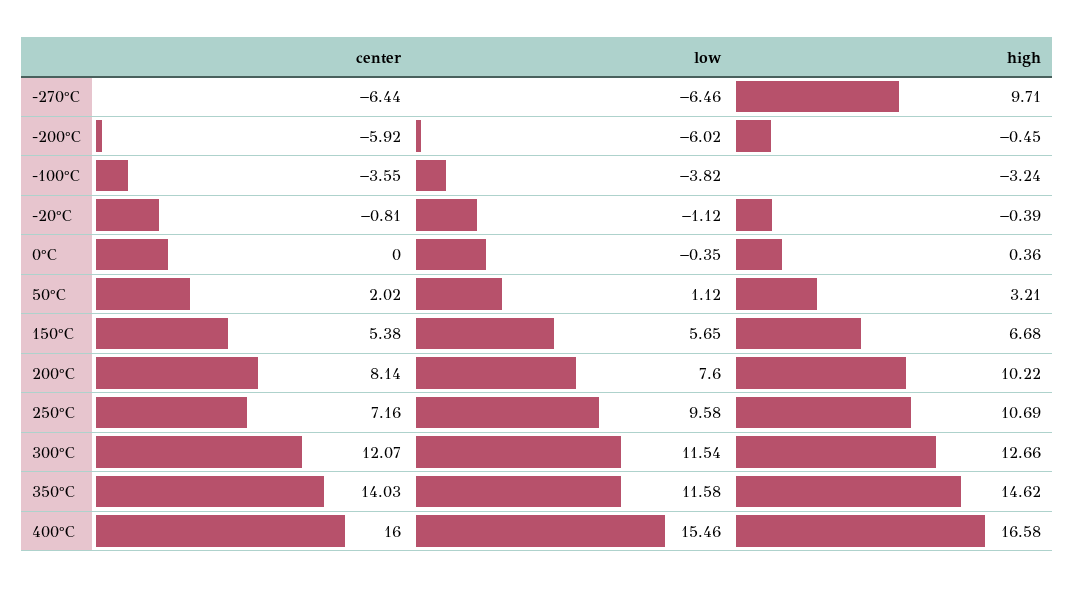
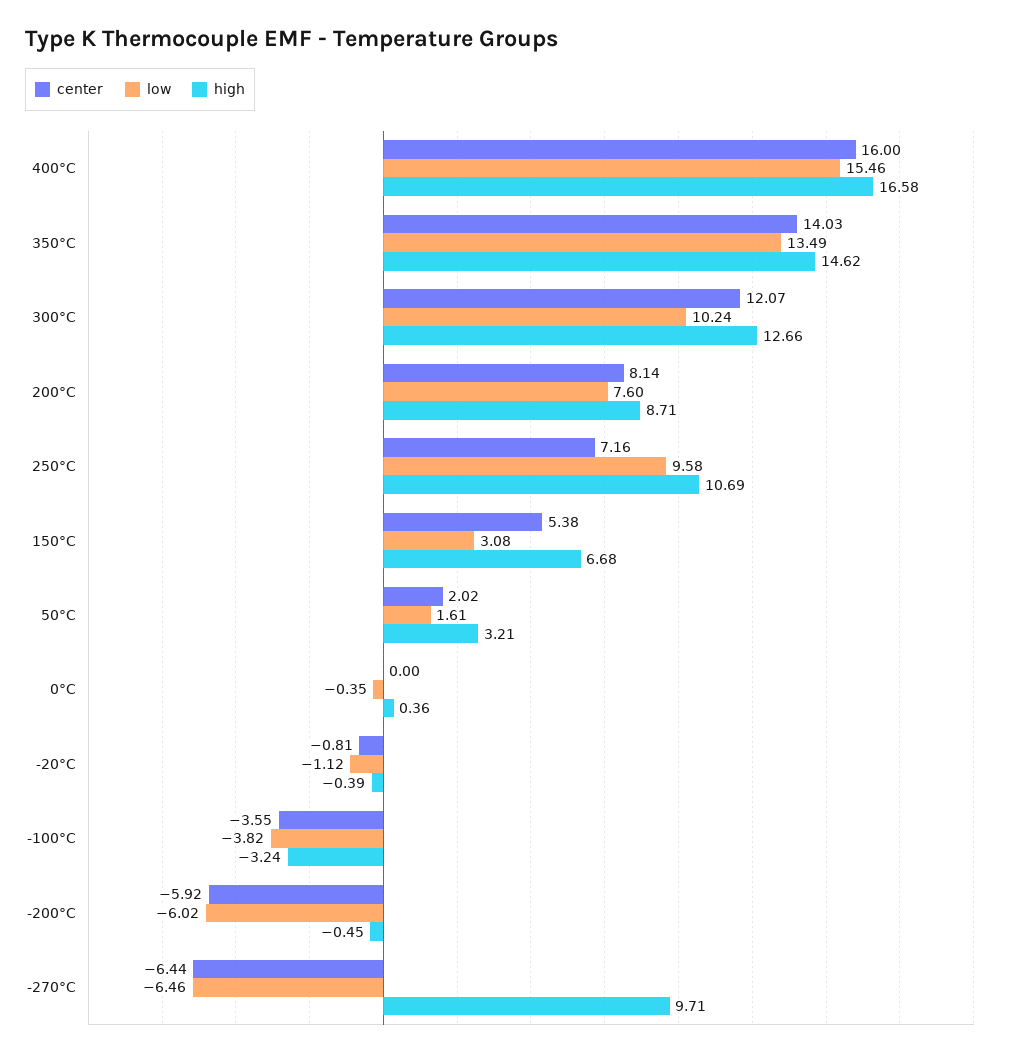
  {
    "center": {
      "-270°C": -6.44,
      "-200°C": -5.92,
      "-100°C": -3.55,
      "-20°C": -0.81,
      "0°C": 0,
      "50°C": 2.02,
      "150°C": 5.38,
      "200°C": 8.14,
      "250°C": 7.16,
      "300°C": 12.07,
      "350°C": 14.03,
      "400°C": 16
    },
    "low": {
      "-270°C": -6.46,
      "-200°C": -6.02,
      "-100°C": -3.82,
      "-20°C": -1.12,
      "0°C": -0.35,
-     "50°C": 1.12,
+     "50°C": 1.61,
-     "150°C": 5.65,
+     "150°C": 3.08,
      "200°C": 7.6,
      "250°C": 9.58,
-     "300°C": 11.54,
+     "300°C": 10.24,
-     "350°C": 11.58,
+     "350°C": 13.49,
      "400°C": 15.46
    },
    "high": {
      "-270°C": 9.71,
      "-200°C": -0.45,
      "-100°C": -3.24,
      "-20°C": -0.39,
      "0°C": 0.36,
      "50°C": 3.21,
      "150°C": 6.68,
-     "200°C": 10.22,
+     "200°C": 8.71,
      "250°C": 10.69,
      "300°C": 12.66,
      "350°C": 14.62,
      "400°C": 16.58
    }
  }

